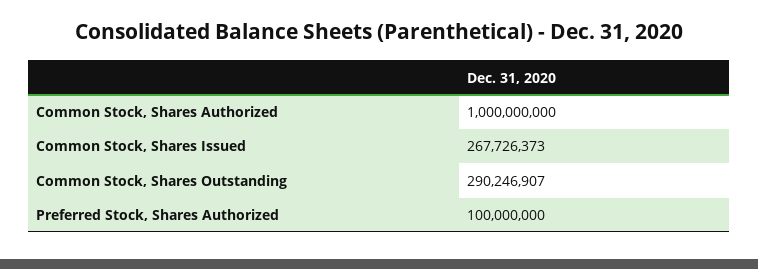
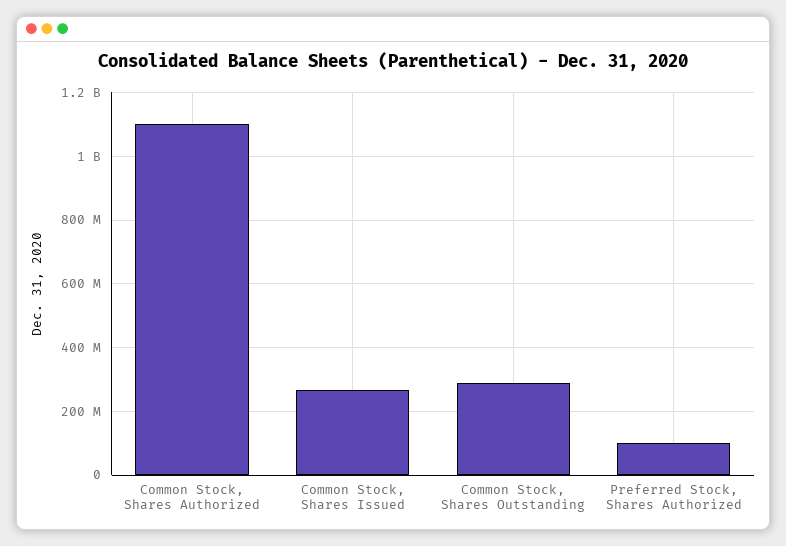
  {
-   "Common Stock, Shares Authorized": 1000000000,
+   "Common Stock, Shares Authorized": 1100000000,
    "Common Stock, Shares Issued": 267726373,
    "Common Stock, Shares Outstanding": 290246907,
    "Preferred Stock, Shares Authorized": 100000000
  }

